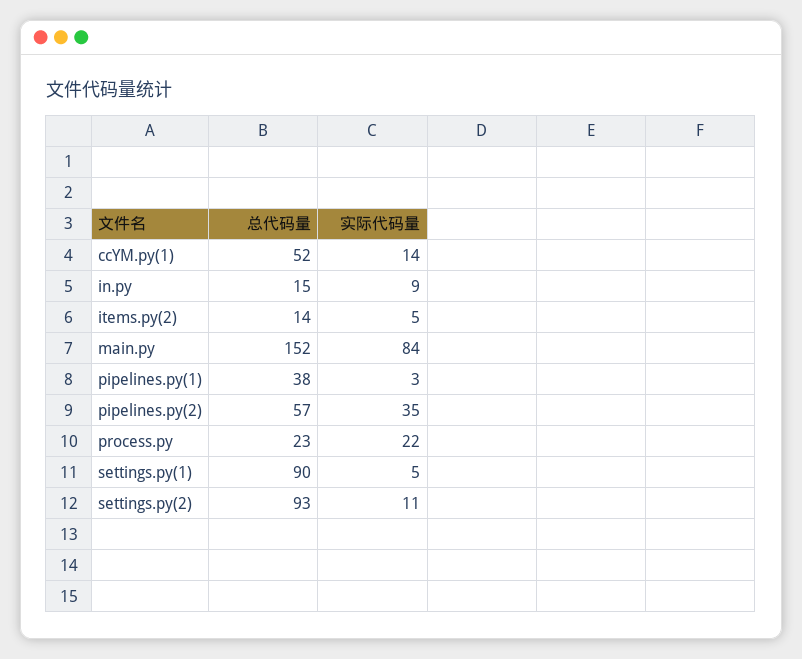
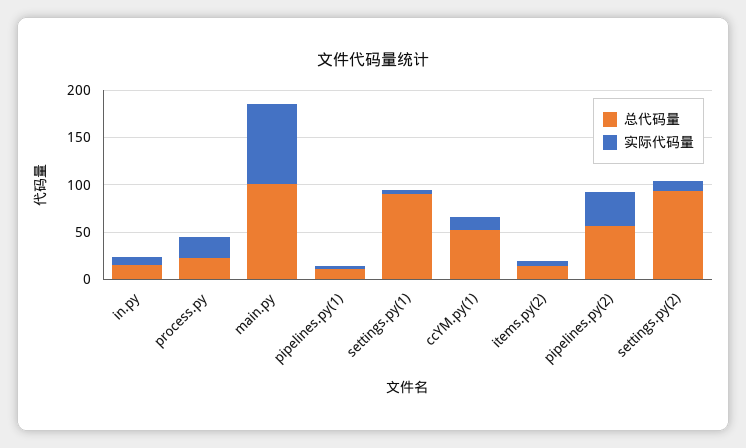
  {
    "总代码量": {
      "ccYM.py(1)": 52,
      "in.py": 15,
      "items.py(2)": 14,
-     "main.py": 152,
+     "main.py": 100,
-     "pipelines.py(1)": 38,
+     "pipelines.py(1)": 10,
      "pipelines.py(2)": 57,
      "process.py": 23,
      "settings.py(1)": 90,
      "settings.py(2)": 93
    },
    "实际代码量": {
      "ccYM.py(1)": 14,
      "in.py": 9,
      "items.py(2)": 5,
      "main.py": 84,
      "pipelines.py(1)": 3,
      "pipelines.py(2)": 35,
      "process.py": 22,
      "settings.py(1)": 5,
      "settings.py(2)": 11
    }
  }

